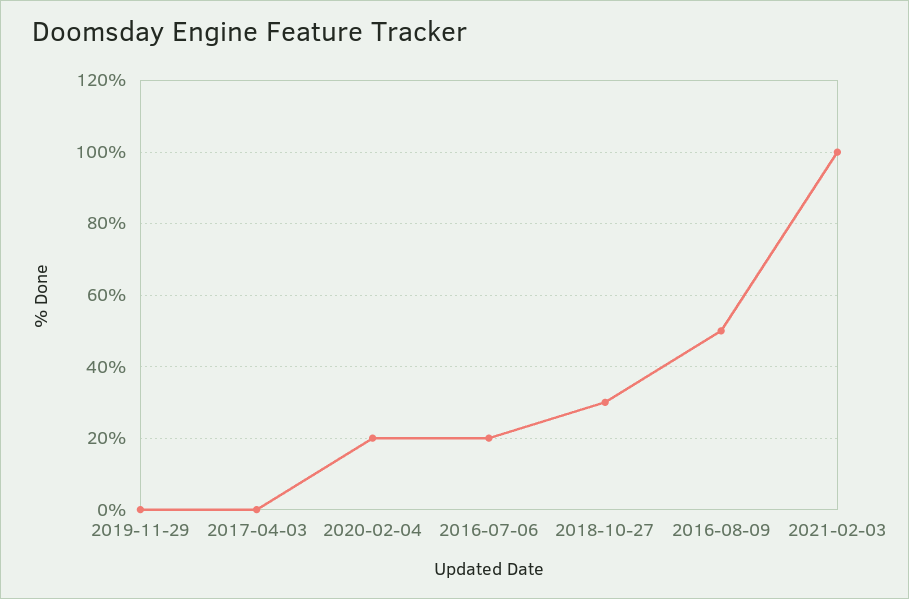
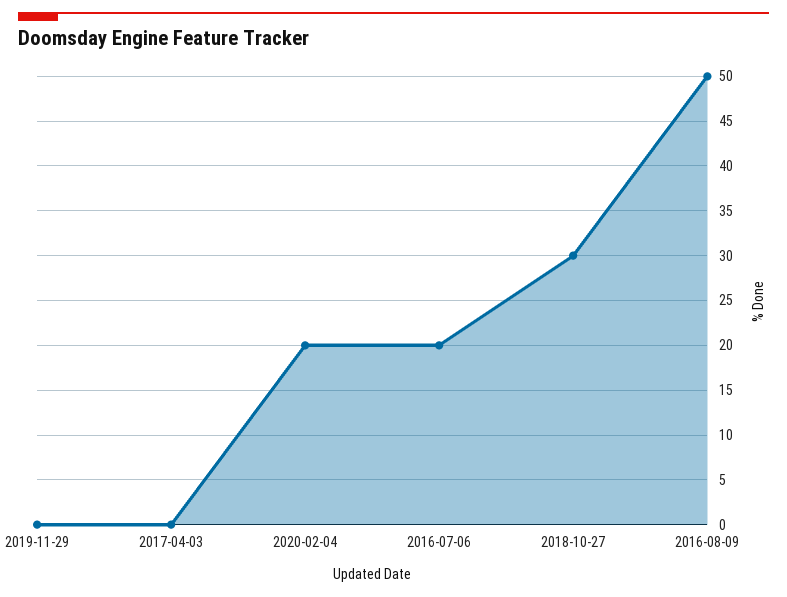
  {
    "2019-11-29": 0,
    "2017-04-03": 0,
    "2020-02-04": 20,
    "2016-07-06": 20,
    "2018-10-27": 30,
-   "2016-08-09": 50,
+   "2016-08-09": 50
-   "2021-02-03": 100
  }

